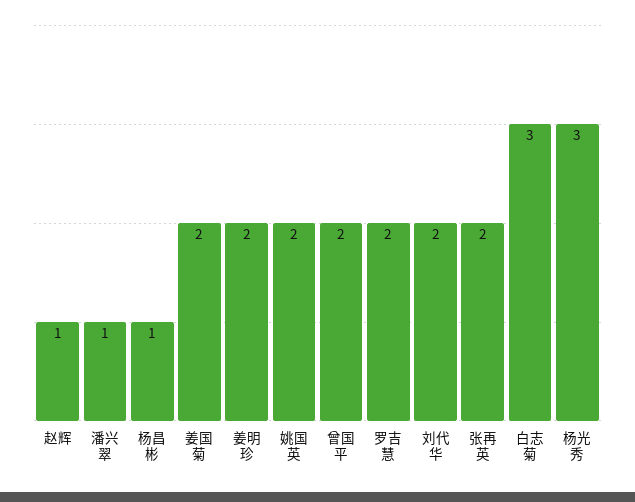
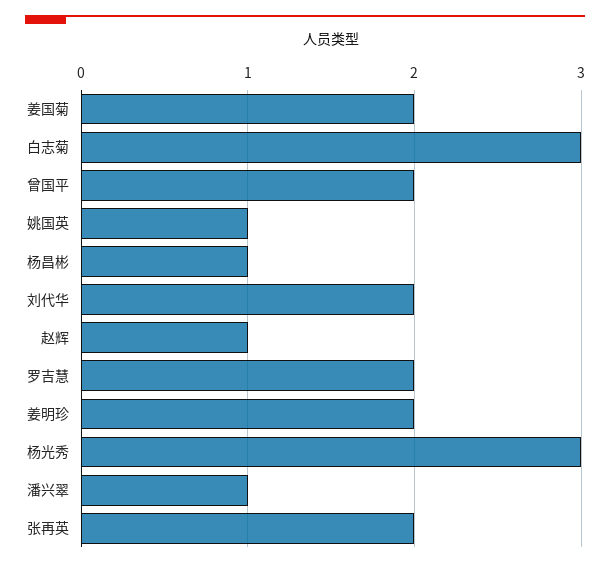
  {
    "赵辉": 1,
    "潘兴翠": 1,
    "杨昌彬": 1,
    "姜国菊": 2,
    "姜明珍": 2,
-   "姚国英": 2,
+   "姚国英": 1,
    "曾国平": 2,
    "罗吉慧": 2,
    "刘代华": 2,
    "张再英": 2,
    "白志菊": 3,
    "杨光秀": 3
  }

